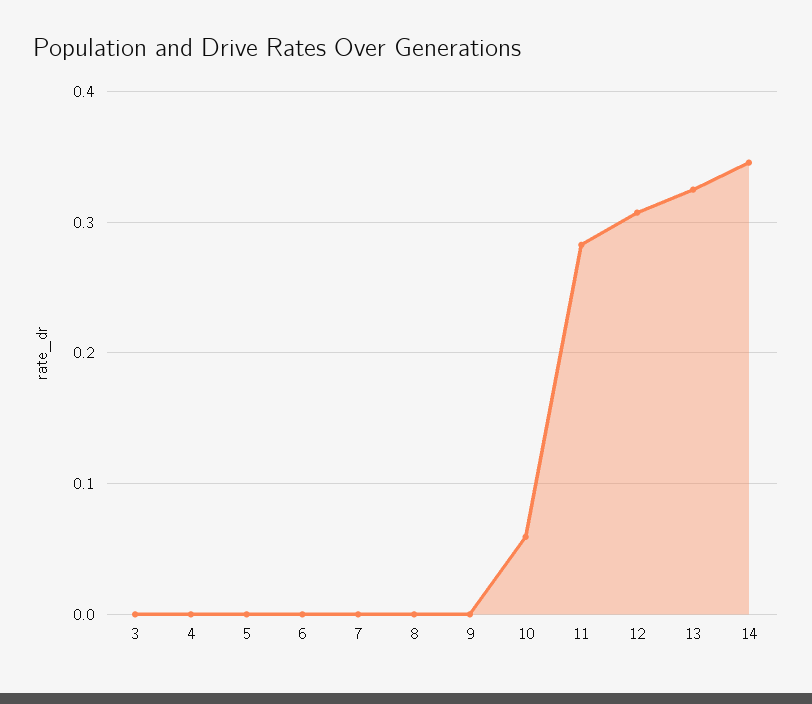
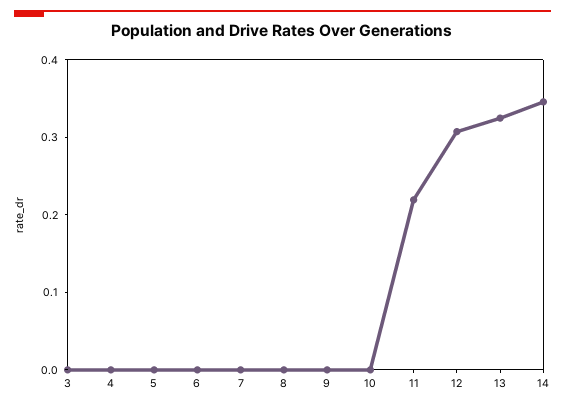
  {
    "3": 0,
    "4": 0,
    "5": 0,
    "6": 0,
    "7": 0,
    "8": 0,
    "9": 0,
-   "10": 0.06,
+   "10": 0,
-   "11": 0.28,
+   "11": 0.22,
    "12": 0.31,
    "13": 0.32,
    "14": 0.35
  }

